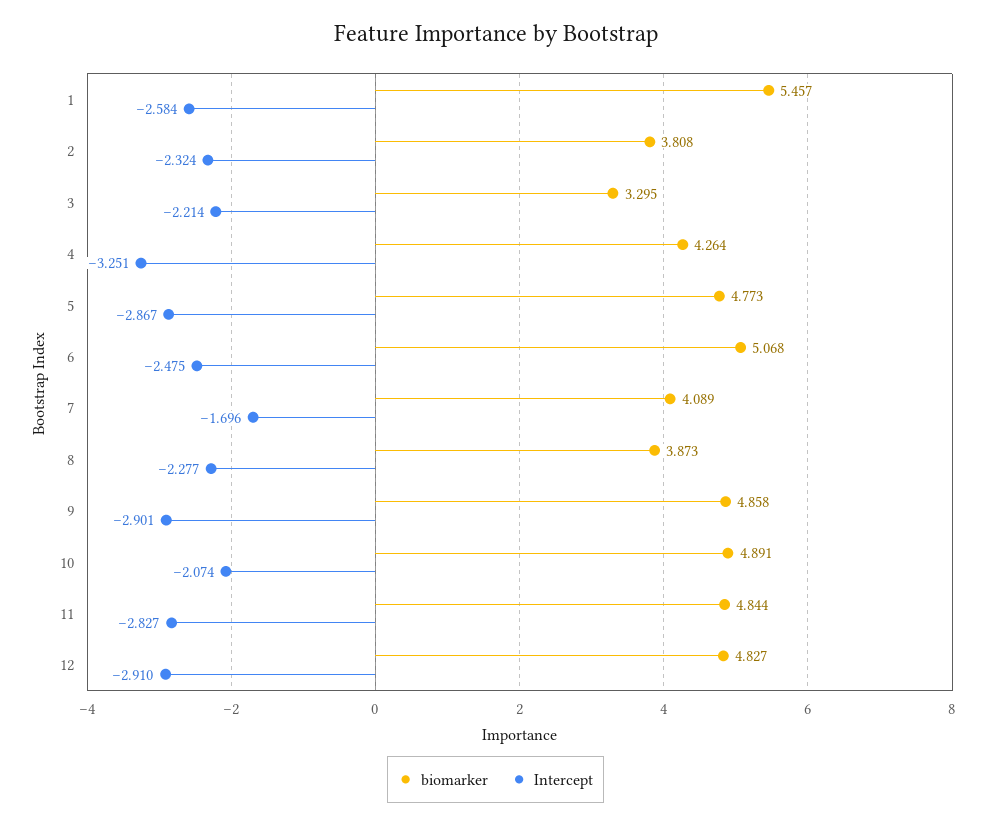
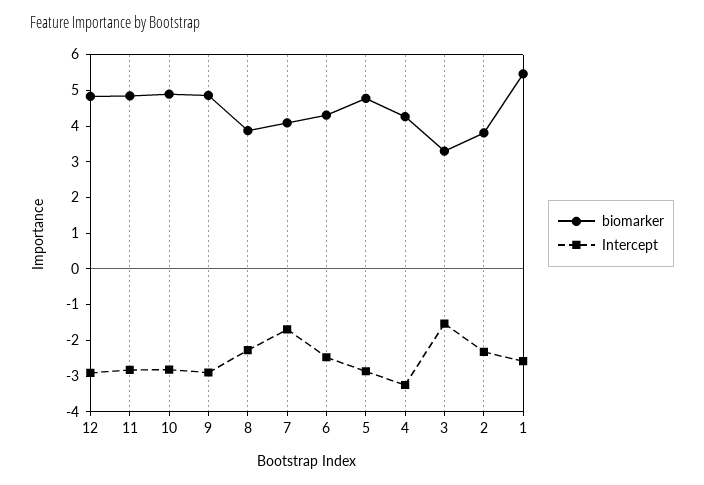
  {
    "biomarker": {
      "1": 5.457,
      "2": 3.808,
      "3": 3.295,
      "4": 4.264,
      "5": 4.773,
-     "6": 5.068,
+     "6": 4.25,
      "7": 4.089,
      "8": 3.873,
      "9": 4.858,
      "10": 4.891,
      "11": 4.844,
      "12": 4.827
    },
    "Intercept": {
      "1": -2.584,
      "2": -2.324,
-     "3": -2.214,
+     "3": -1.5,
      "4": -3.251,
      "5": -2.867,
      "6": -2.475,
      "7": -1.696,
      "8": -2.277,
      "9": -2.901,
-     "10": -2.074,
+     "10": -2.75,
      "11": -2.827,
      "12": -2.91
    }
  }

